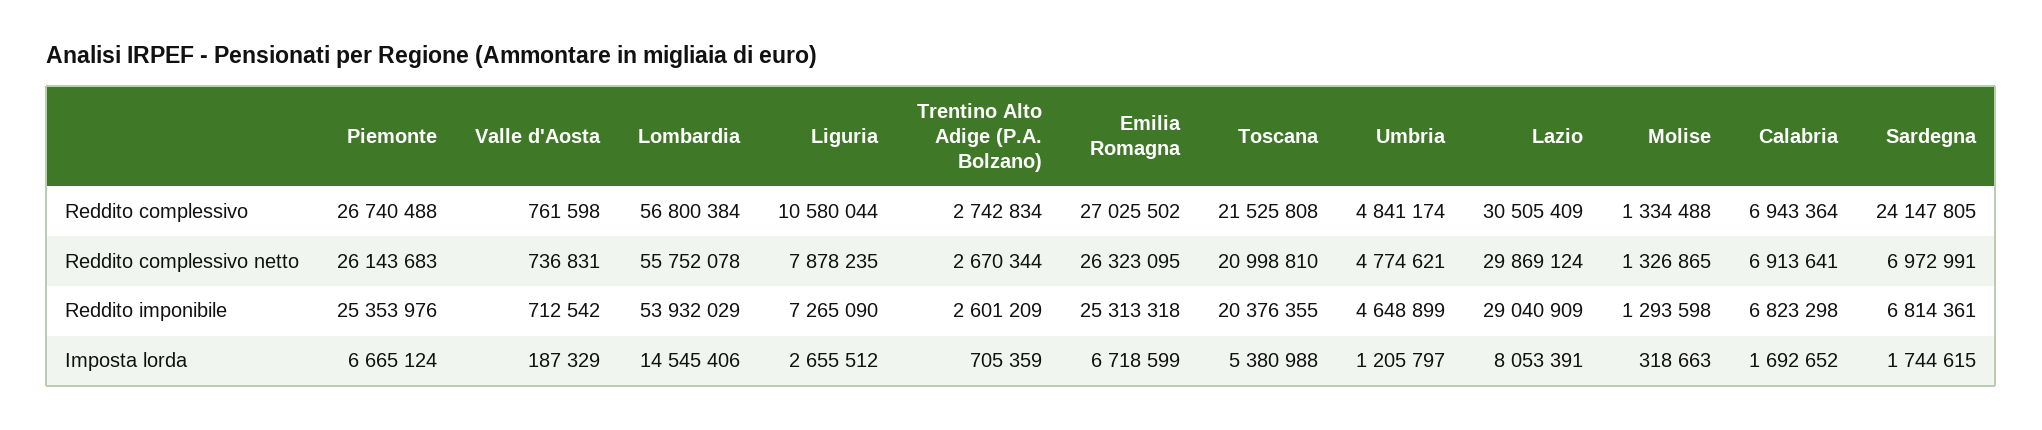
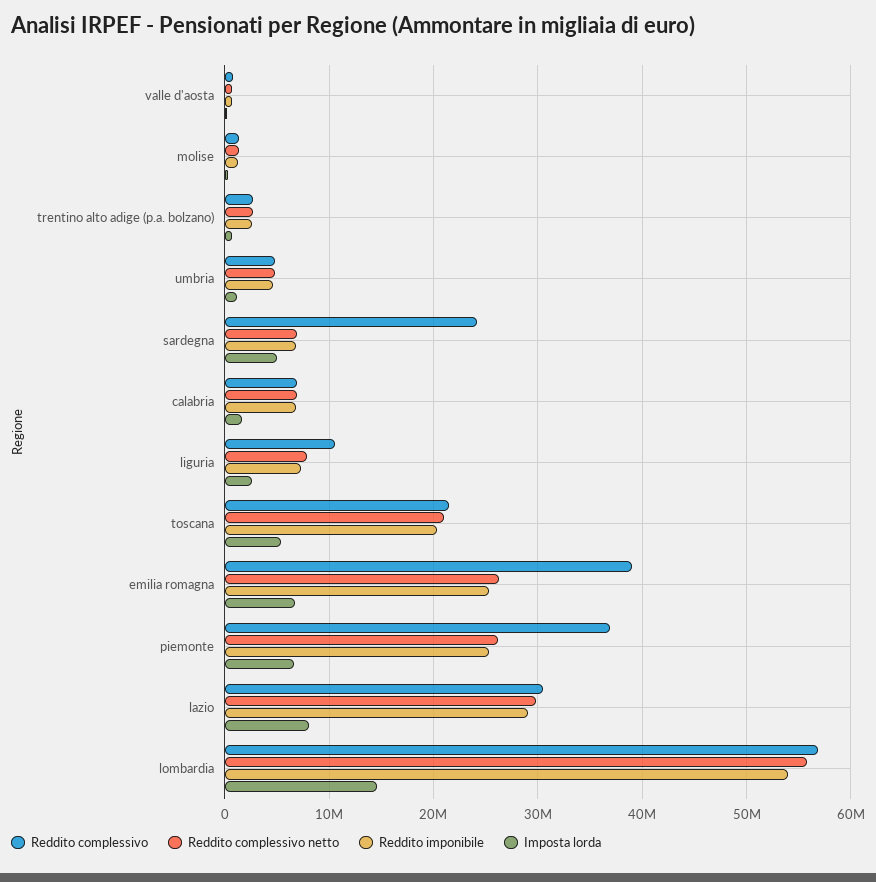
  {
    "Reddito complessivo": {
-     "Piemonte": 26740488,
+     "Piemonte": 37000000,
      "Valle d'Aosta": 761598,
      "Lombardia": 56800384,
      "Liguria": 10580044,
      "Trentino Alto Adige (P.A. Bolzano)": 2742834,
-     "Emilia Romagna": 27025502,
+     "Emilia Romagna": 39000000,
      "Toscana": 21525808,
      "Umbria": 4841174,
      "Lazio": 30505409,
      "Molise": 1334488,
      "Calabria": 6943364,
      "Sardegna": 24147805
    },
    "Reddito complessivo netto": {
      "Piemonte": 26143683,
      "Valle d'Aosta": 736831,
      "Lombardia": 55752078,
      "Liguria": 7878235,
      "Trentino Alto Adige (P.A. Bolzano)": 2670344,
      "Emilia Romagna": 26323095,
      "Toscana": 20998810,
      "Umbria": 4774621,
      "Lazio": 29869124,
      "Molise": 1326865,
      "Calabria": 6913641,
      "Sardegna": 6972991
    },
    "Reddito imponibile": {
      "Piemonte": 25353976,
      "Valle d'Aosta": 712542,
      "Lombardia": 53932029,
      "Liguria": 7265090,
      "Trentino Alto Adige (P.A. Bolzano)": 2601209,
      "Emilia Romagna": 25313318,
      "Toscana": 20376355,
      "Umbria": 4648899,
      "Lazio": 29040909,
      "Molise": 1293598,
      "Calabria": 6823298,
      "Sardegna": 6814361
    },
    "Imposta lorda": {
      "Piemonte": 6665124,
      "Valle d'Aosta": 187329,
      "Lombardia": 14545406,
      "Liguria": 2655512,
      "Trentino Alto Adige (P.A. Bolzano)": 705359,
      "Emilia Romagna": 6718599,
      "Toscana": 5380988,
      "Umbria": 1205797,
      "Lazio": 8053391,
      "Molise": 318663,
      "Calabria": 1692652,
-     "Sardegna": 1744615
+     "Sardegna": 5000000
    }
  }

